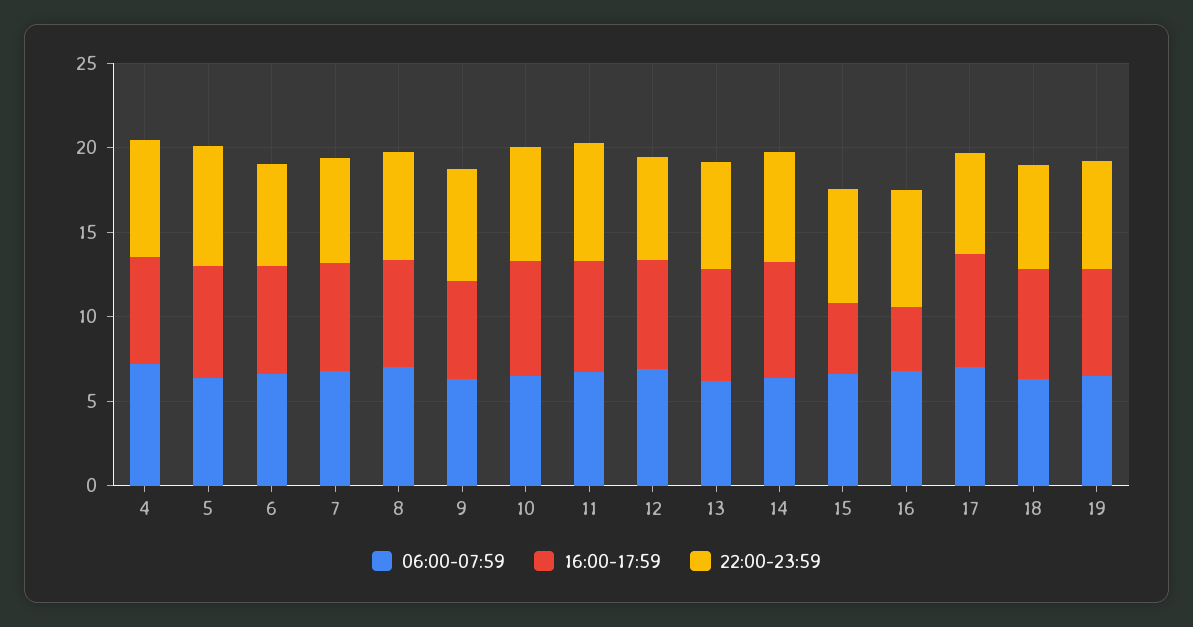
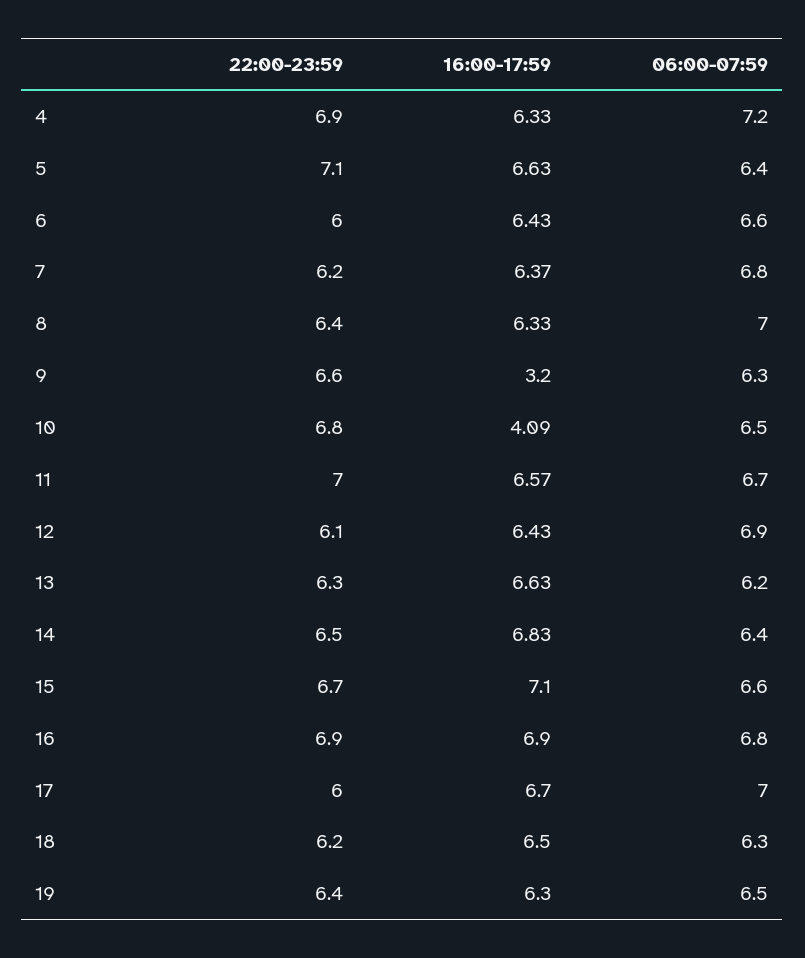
  {
    "06:00-07:59": {
      "4": 7.2,
      "5": 6.4,
      "6": 6.6,
      "7": 6.8,
      "8": 7,
      "9": 6.3,
      "10": 6.5,
      "11": 6.7,
      "12": 6.9,
      "13": 6.2,
      "14": 6.4,
      "15": 6.6,
      "16": 6.8,
      "17": 7,
      "18": 6.3,
      "19": 6.5
    },
    "16:00-17:59": {
      "4": 6.33,
      "5": 6.63,
      "6": 6.43,
      "7": 6.37,
      "8": 6.33,
-     "9": 6,
+     "9": 3.2,
-     "10": 7,
+     "10": 4.09,
      "11": 6.57,
      "12": 6.43,
      "13": 6.63,
      "14": 6.83,
-     "15": 4,
+     "15": 7.1,
-     "16": 4,
+     "16": 6.9,
      "17": 6.7,
      "18": 6.5,
      "19": 6.3
    },
    "22:00-23:59": {
      "4": 6.9,
      "5": 7.1,
      "6": 6,
      "7": 6.2,
      "8": 6.4,
      "9": 6.6,
      "10": 6.8,
      "11": 7,
      "12": 6.1,
      "13": 6.3,
      "14": 6.5,
      "15": 6.7,
      "16": 6.9,
      "17": 6,
      "18": 6.2,
      "19": 6.4
    }
  }

